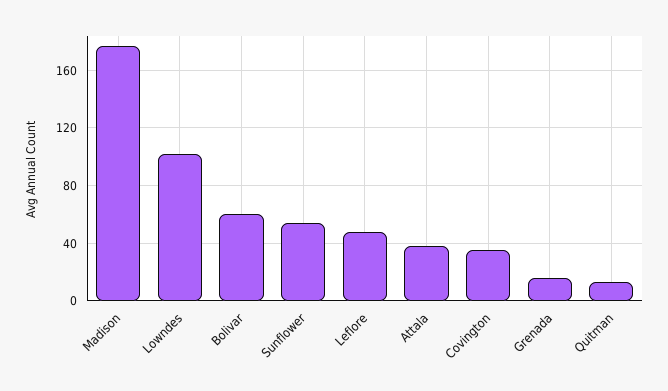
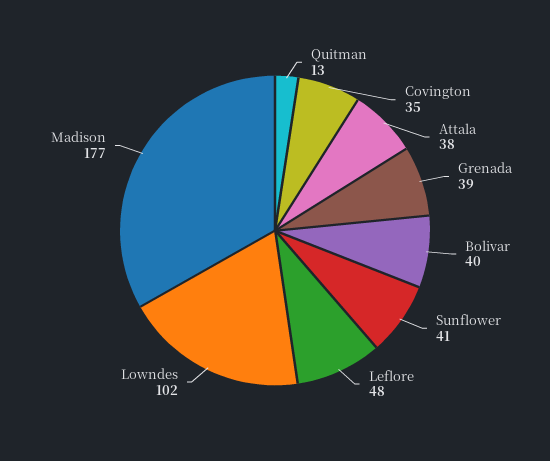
  {
    "Madison": 177,
    "Lowndes": 102,
-   "Bolivar": 60,
+   "Bolivar": 40,
-   "Sunflower": 55,
+   "Sunflower": 41,
    "Leflore": 48,
    "Attala": 38,
    "Covington": 35,
-   "Grenada": 15,
+   "Grenada": 39,
    "Quitman": 13
  }

